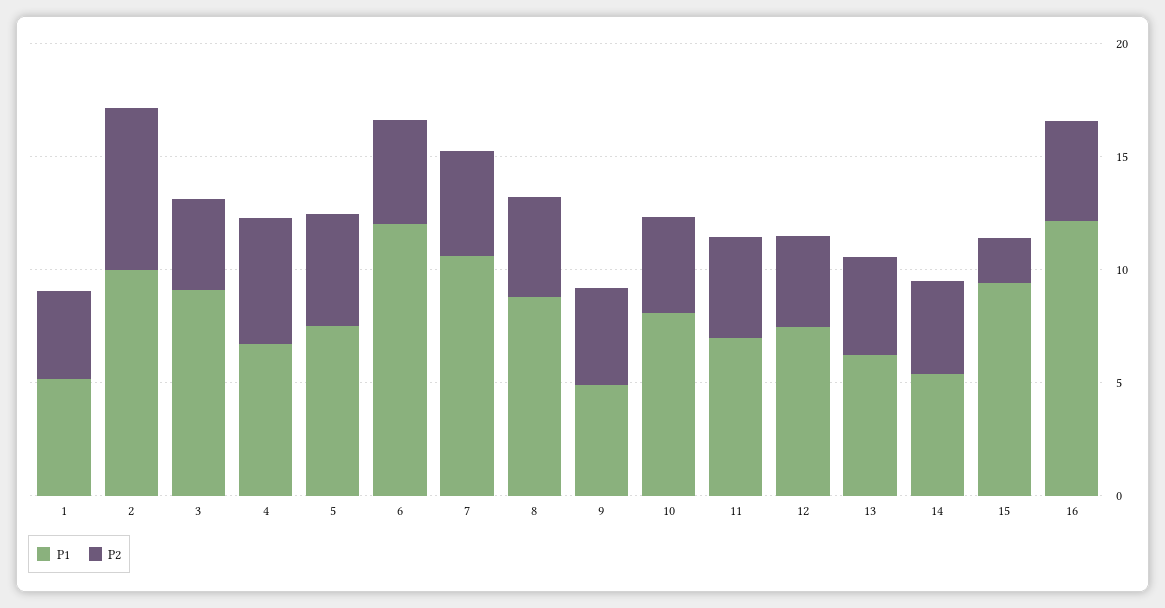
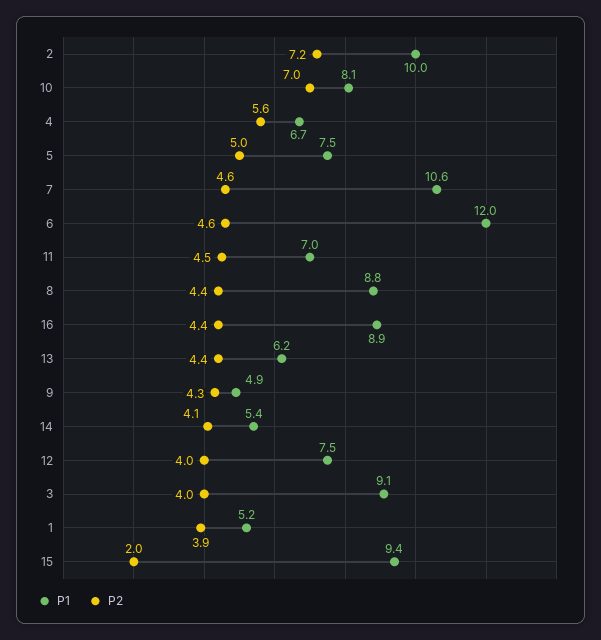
  {
    "P1": {
      "1": 5.2,
      "2": 10,
      "3": 9.1,
      "4": 6.7,
      "5": 7.5,
      "6": 12,
      "7": 10.6,
      "8": 8.8,
      "9": 4.9,
      "10": 8.1,
      "11": 7,
      "12": 7.5,
      "13": 6.2,
      "14": 5.4,
      "15": 9.4,
-     "16": 12
+     "16": 8.9
    },
    "P2": {
      "1": 3.9,
      "2": 7.2,
      "3": 4,
      "4": 5.6,
      "5": 5,
      "6": 4.6,
      "7": 4.6,
      "8": 4.4,
      "9": 4.3,
-     "10": 4,
+     "10": 7,
      "11": 4.5,
      "12": 4,
      "13": 4.4,
      "14": 4.1,
      "15": 2,
      "16": 4.4
    }
  }

